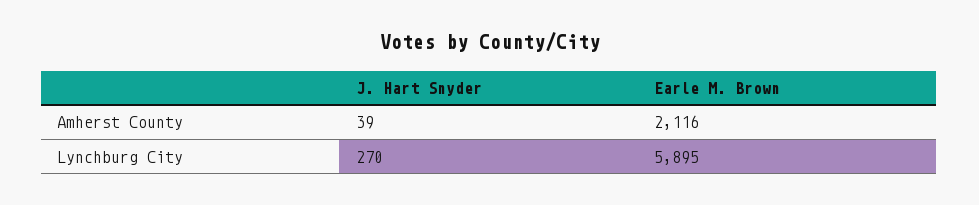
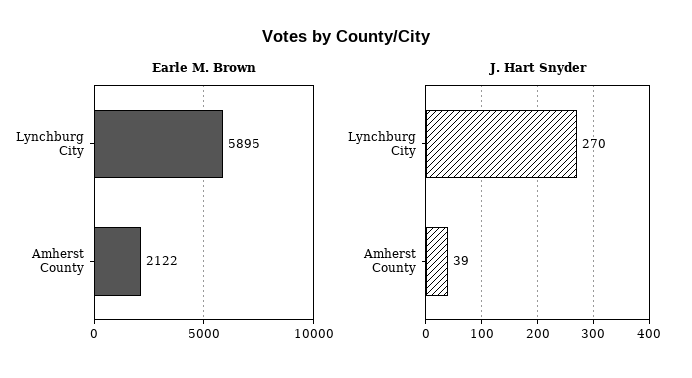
  {
    "J. Hart Snyder": {
      "Amherst County": 39,
      "Lynchburg City": 270
    },
    "Earle M. Brown": {
-     "Amherst County": 2116,
+     "Amherst County": 2122,
      "Lynchburg City": 5895
    }
  }

